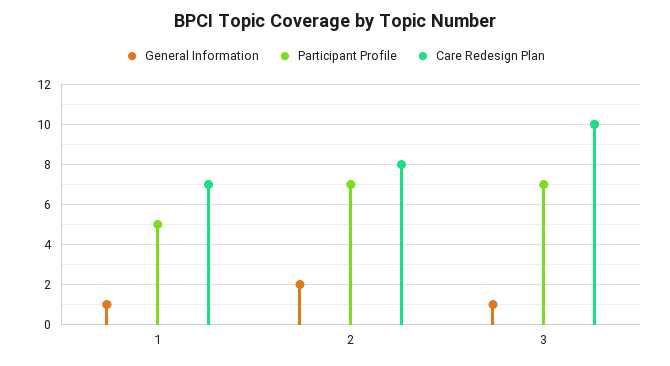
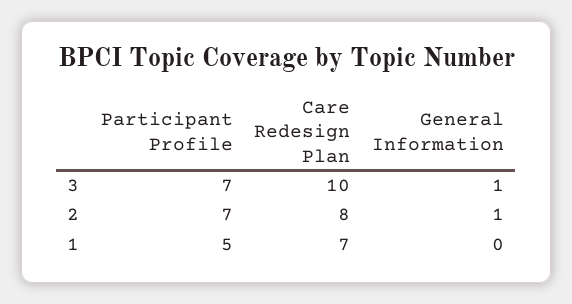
  {
    "General Information": {
-     "1": 1,
+     "1": 0,
-     "2": 2,
+     "2": 1,
      "3": 1
    },
    "Participant Profile": {
      "1": 5,
      "2": 7,
      "3": 7
    },
    "Care Redesign Plan": {
      "1": 7,
      "2": 8,
      "3": 10
    }
  }

